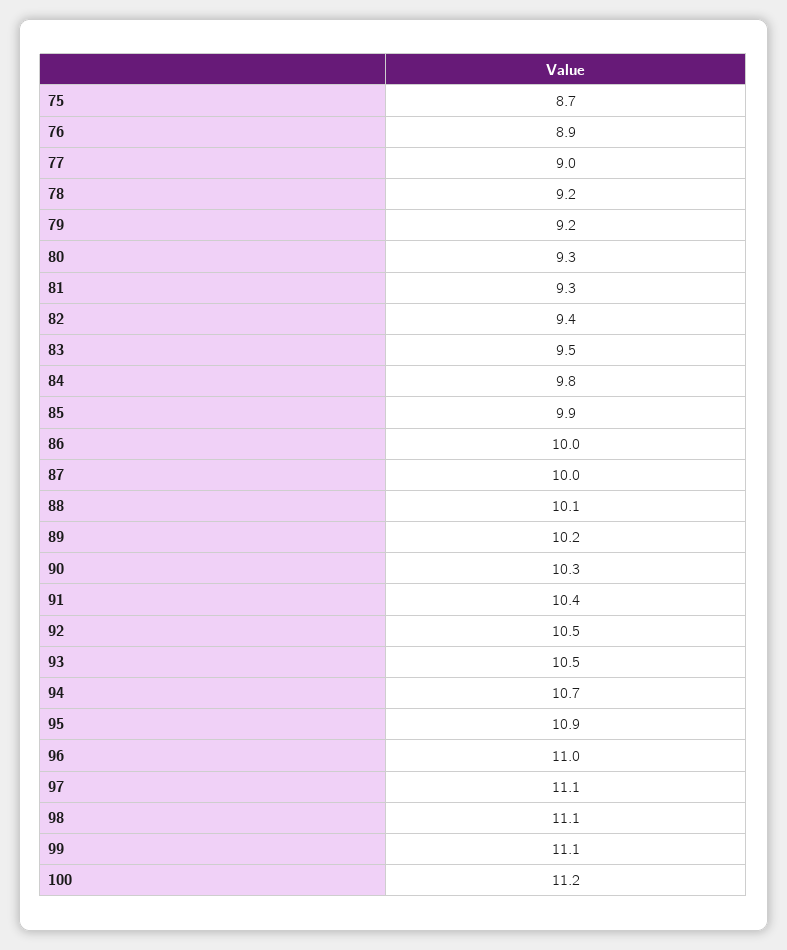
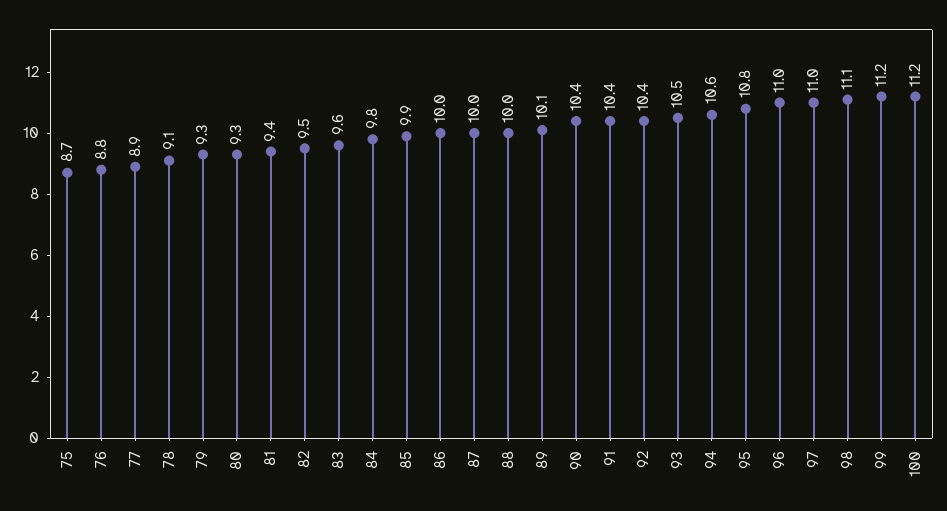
  {
    "75": 8.7,
-   "76": 8.9,
+   "76": 8.8,
-   "77": 9,
+   "77": 8.9,
-   "78": 9.2,
+   "78": 9.1,
-   "79": 9.2,
+   "79": 9.3,
    "80": 9.3,
-   "81": 9.3,
+   "81": 9.4,
-   "82": 9.4,
+   "82": 9.5,
-   "83": 9.5,
+   "83": 9.6,
    "84": 9.8,
    "85": 9.9,
    "86": 10,
    "87": 10,
-   "88": 10.1,
+   "88": 10,
-   "89": 10.2,
+   "89": 10.1,
-   "90": 10.3,
+   "90": 10.4,
    "91": 10.4,
-   "92": 10.5,
+   "92": 10.4,
    "93": 10.5,
-   "94": 10.7,
+   "94": 10.6,
-   "95": 10.9,
+   "95": 10.8,
    "96": 11,
-   "97": 11.1,
+   "97": 11,
    "98": 11.1,
-   "99": 11.1,
+   "99": 11.2,
    "100": 11.2
  }

